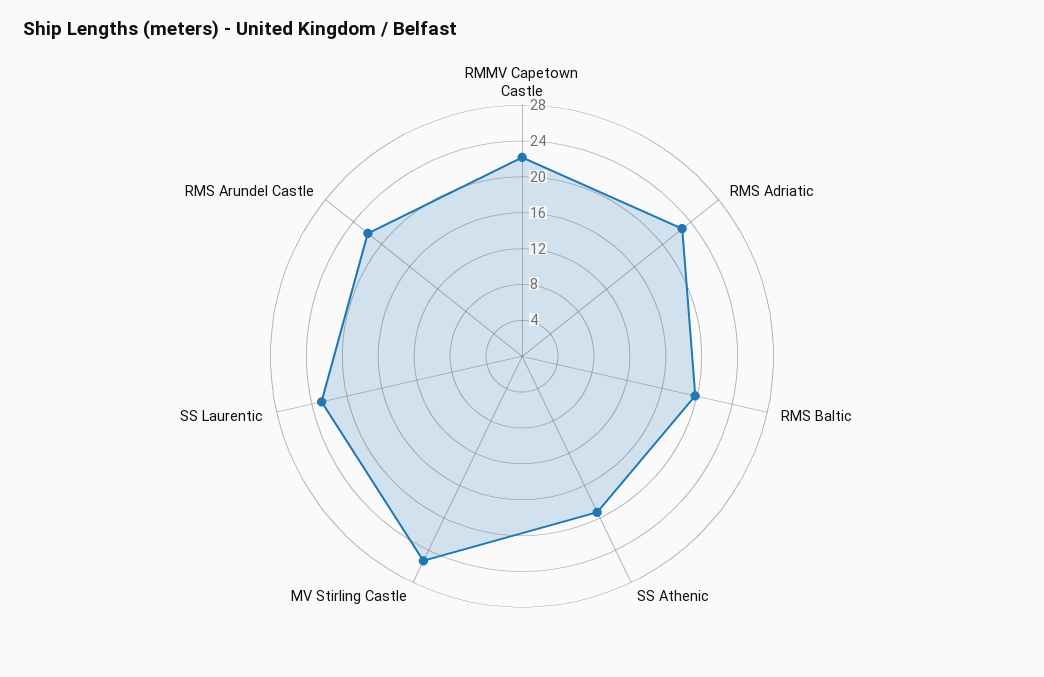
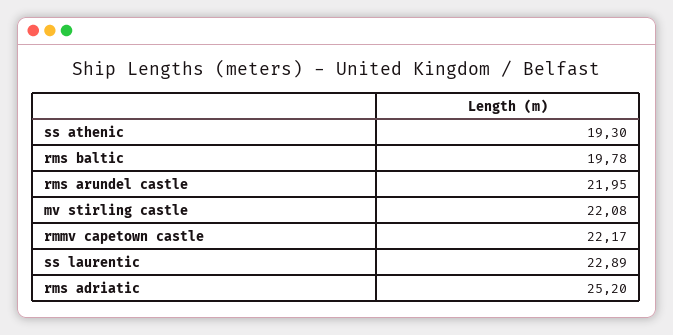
  {
    "RMMV Capetown Castle": 22.17,
-   "RMS Adriatic": 23,
+   "RMS Adriatic": 25.2,
    "RMS Baltic": 19.78,
    "SS Athenic": 19.3,
-   "MV Stirling Castle": 25,
+   "MV Stirling Castle": 22.08,
    "SS Laurentic": 22.89,
    "RMS Arundel Castle": 21.95
  }

